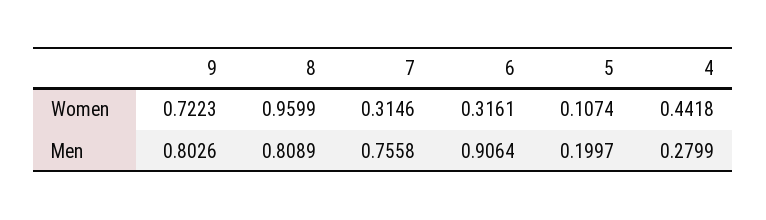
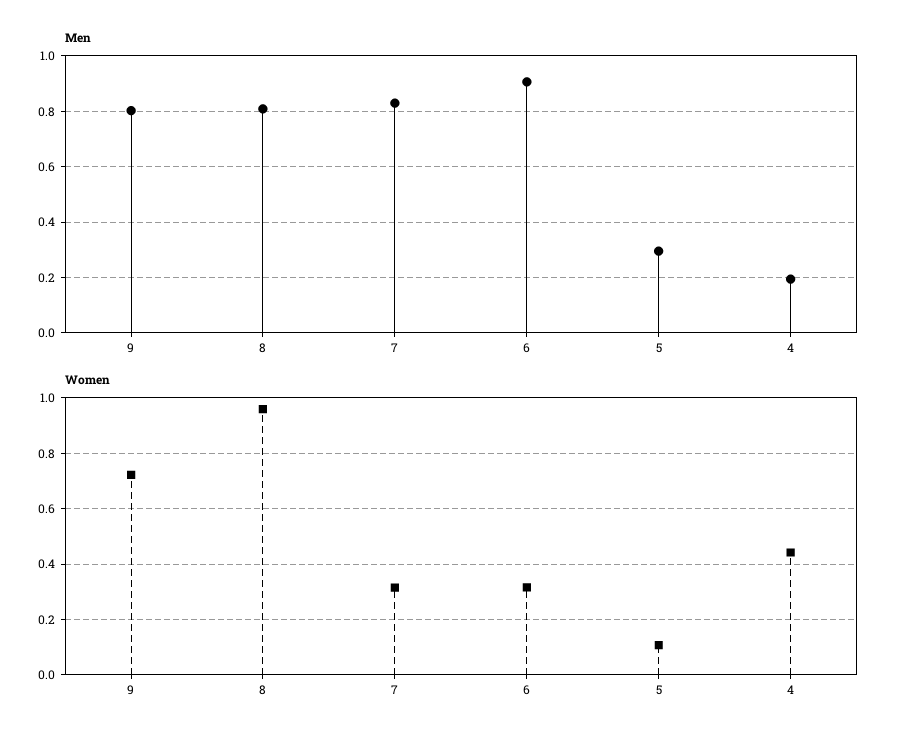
  {
    "Women": {
      "9": 0.7223,
      "8": 0.9599,
      "7": 0.3146,
      "6": 0.3161,
      "5": 0.1074,
      "4": 0.4418
    },
    "Men": {
      "9": 0.8026,
      "8": 0.8089,
-     "7": 0.7558,
+     "7": 0.825,
      "6": 0.9064,
-     "5": 0.1997,
+     "5": 0.3,
-     "4": 0.2799
+     "4": 0.2
    }
  }

